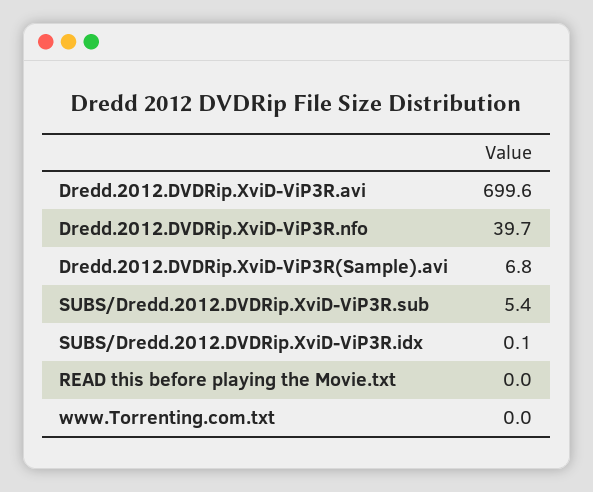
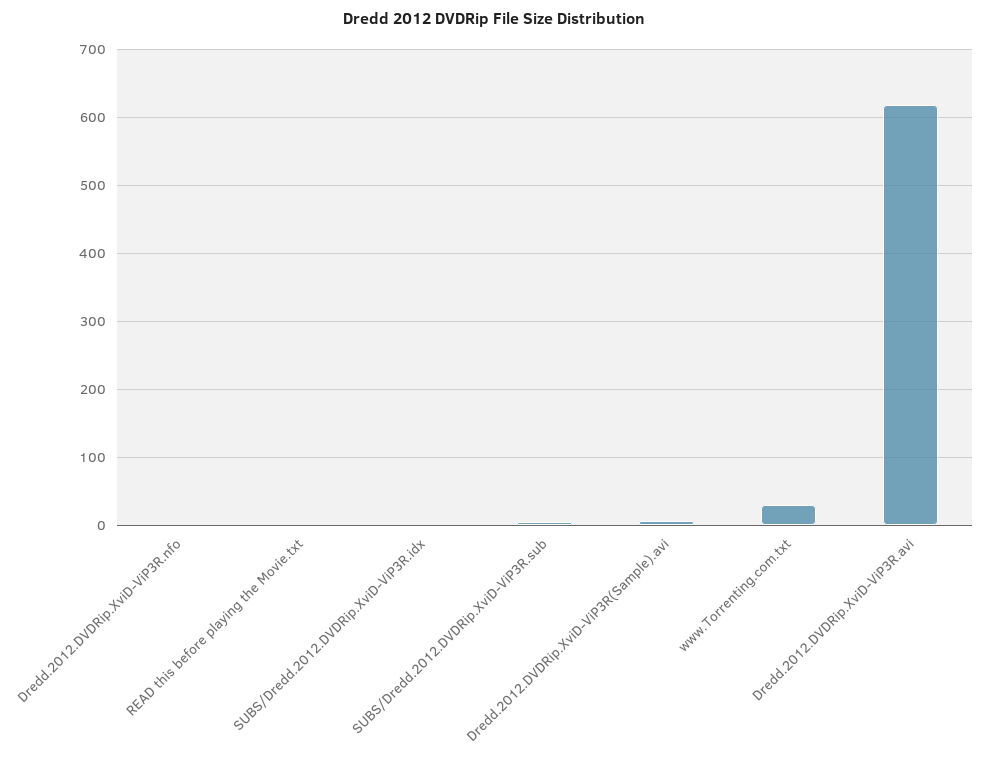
  {
-   "Dredd.2012.DVDRip.XviD-ViP3R.avi": 699.6,
+   "Dredd.2012.DVDRip.XviD-ViP3R.avi": 620,
-   "Dredd.2012.DVDRip.XviD-ViP3R.nfo": 39.7,
+   "Dredd.2012.DVDRip.XviD-ViP3R.nfo": 0,
    "Dredd.2012.DVDRip.XviD-ViP3R(Sample).avi": 6.8,
    "SUBS/Dredd.2012.DVDRip.XviD-ViP3R.sub": 5.4,
    "SUBS/Dredd.2012.DVDRip.XviD-ViP3R.idx": 0.1,
    "READ this before playing the Movie.txt": 0,
-   "www.Torrenting.com.txt": 0
+   "www.Torrenting.com.txt": 30
  }

